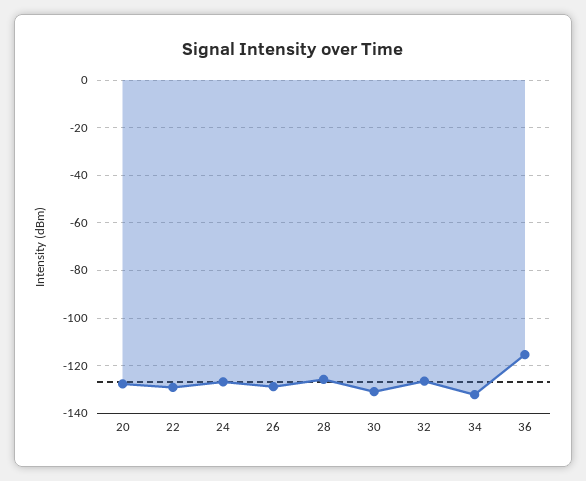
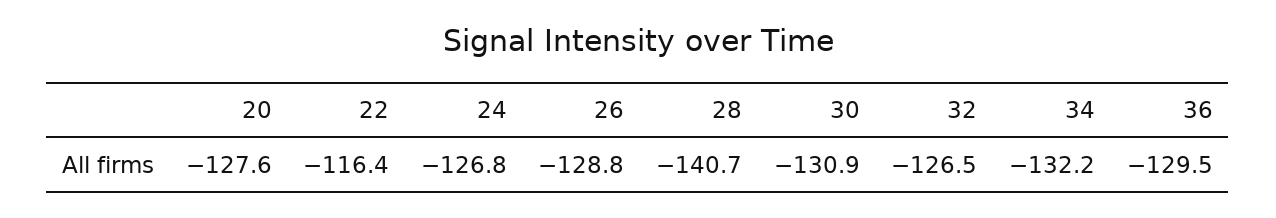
  {
    "20": -127.6,
-   "22": -130,
+   "22": -116.4,
    "24": -126.8,
    "26": -128.8,
-   "28": -125,
+   "28": -140.7,
    "30": -130.9,
    "32": -126.5,
    "34": -132.2,
-   "36": -115
+   "36": -129.5
  }

